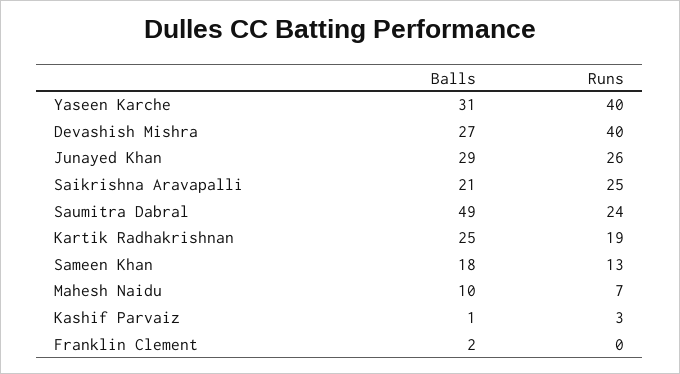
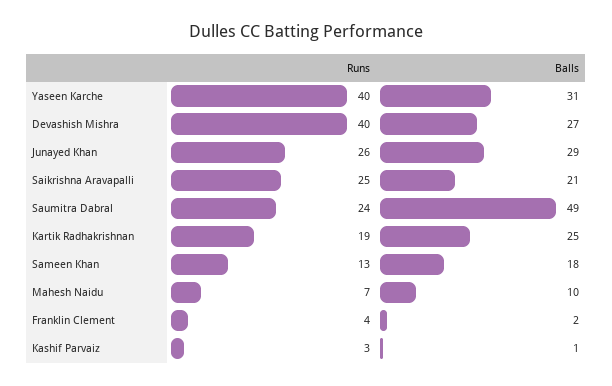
  {
    "Balls": {
      "Yaseen Karche": 31,
      "Devashish Mishra": 27,
      "Junayed Khan": 29,
      "Saikrishna Aravapalli": 21,
      "Saumitra Dabral": 49,
      "Kartik Radhakrishnan": 25,
      "Sameen Khan": 18,
      "Mahesh Naidu": 10,
      "Kashif Parvaiz": 1,
      "Franklin Clement": 2
    },
    "Runs": {
      "Yaseen Karche": 40,
      "Devashish Mishra": 40,
      "Junayed Khan": 26,
      "Saikrishna Aravapalli": 25,
      "Saumitra Dabral": 24,
      "Kartik Radhakrishnan": 19,
      "Sameen Khan": 13,
      "Mahesh Naidu": 7,
      "Kashif Parvaiz": 3,
-     "Franklin Clement": 0
+     "Franklin Clement": 4
    }
  }

